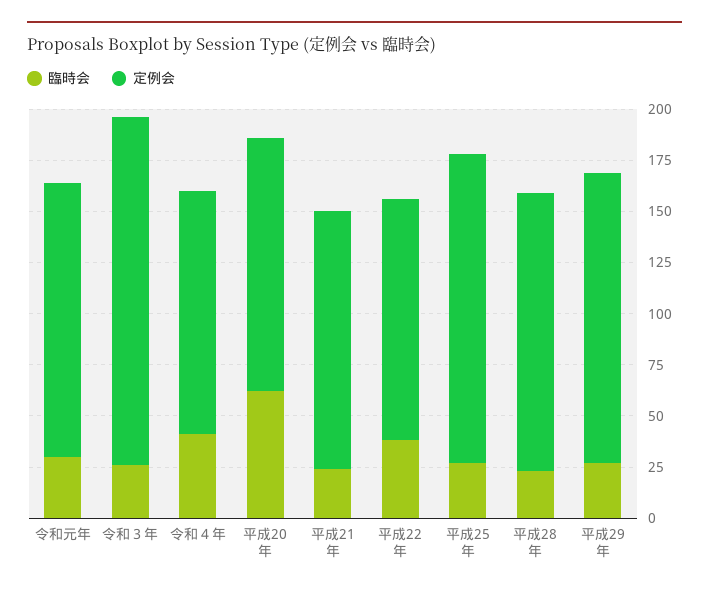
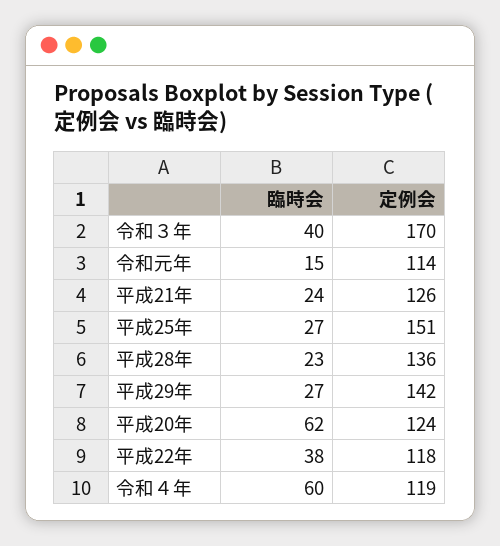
  {
    "臨時会": {
-     "令和元年": 30,
+     "令和元年": 15,
-     "令和３年": 25,
+     "令和３年": 40,
-     "令和４年": 40,
+     "令和４年": 60,
      "平成20年": 62,
      "平成21年": 24,
      "平成22年": 38,
      "平成25年": 27,
      "平成28年": 23,
      "平成29年": 27
    },
    "定例会": {
-     "令和元年": 135,
+     "令和元年": 114,
      "令和３年": 170,
      "令和４年": 119,
      "平成20年": 124,
      "平成21年": 126,
      "平成22年": 118,
      "平成25年": 151,
      "平成28年": 136,
      "平成29年": 142
    }
  }

